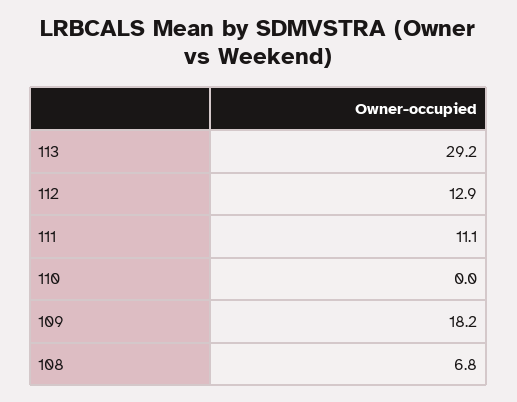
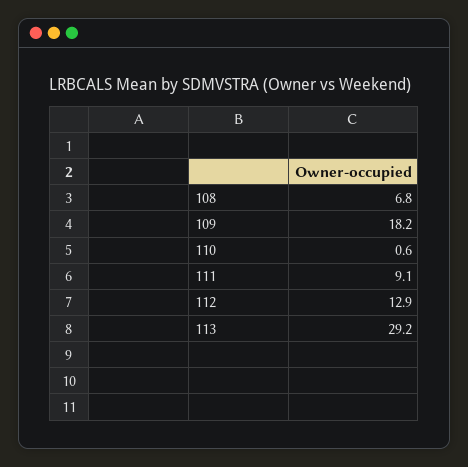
  {
    "113": 29.2,
    "112": 12.9,
-   "111": 11.1,
+   "111": 9.1,
-   "110": 0,
+   "110": 0.6,
    "109": 18.2,
    "108": 6.8
  }

